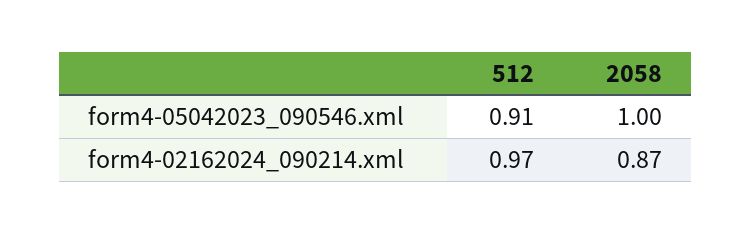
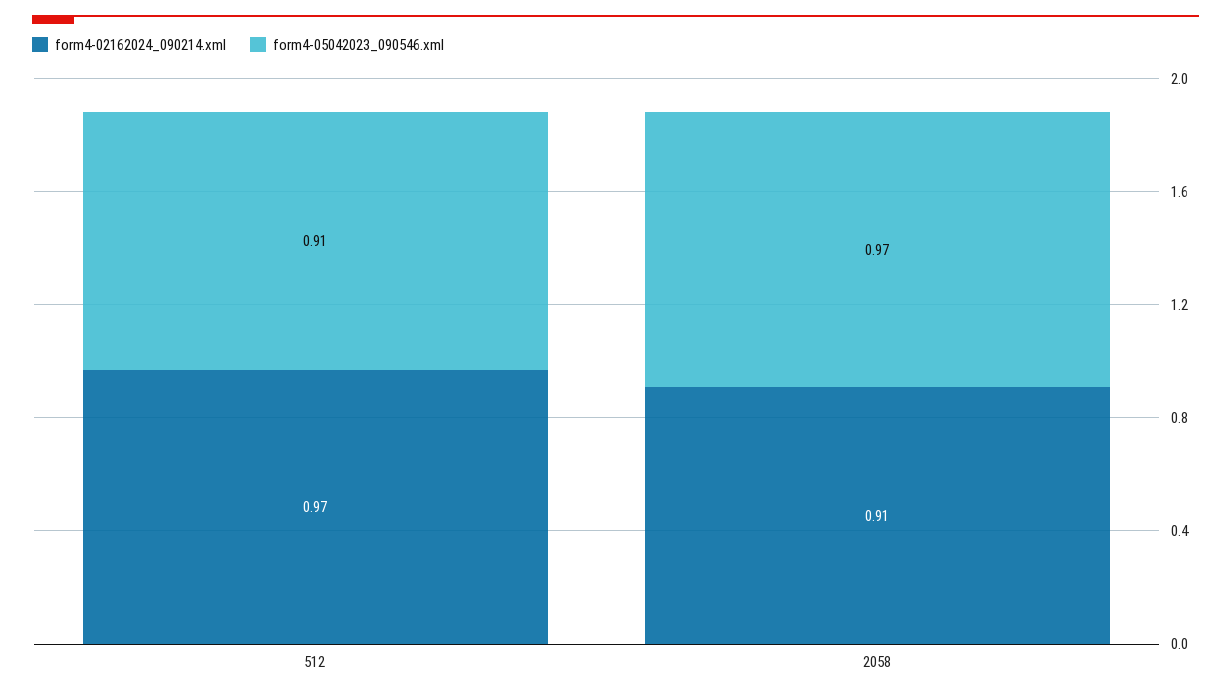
  {
    "form4-05042023_090546.xml": {
      "512": 0.91,
-     "2058": 1
+     "2058": 0.97
    },
    "form4-02162024_090214.xml": {
      "512": 0.97,
-     "2058": 0.87
+     "2058": 0.91
    }
  }

